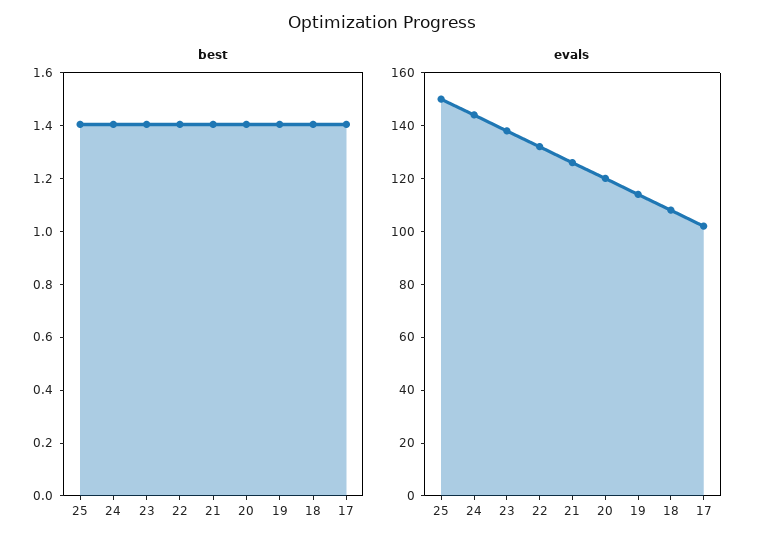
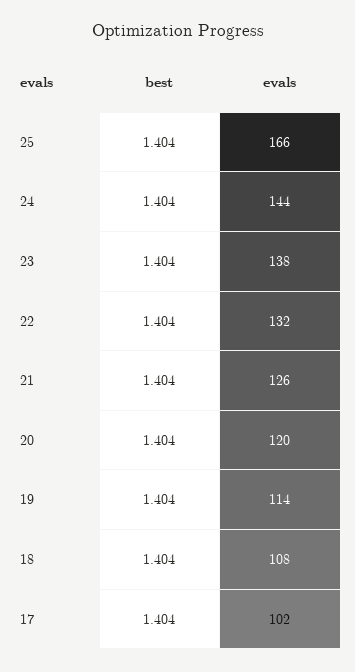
  {
    "best": {
      "25": 1.404,
      "24": 1.404,
      "23": 1.404,
      "22": 1.404,
      "21": 1.404,
      "20": 1.404,
      "19": 1.404,
      "18": 1.404,
      "17": 1.404
    },
    "evals": {
-     "25": 150,
+     "25": 166,
      "24": 144,
      "23": 138,
      "22": 132,
      "21": 126,
      "20": 120,
      "19": 114,
      "18": 108,
      "17": 102
    }
  }

